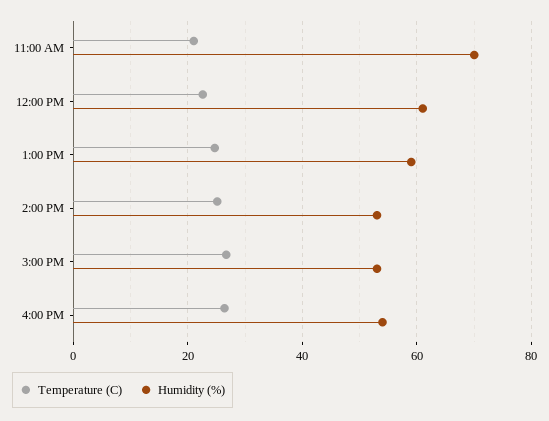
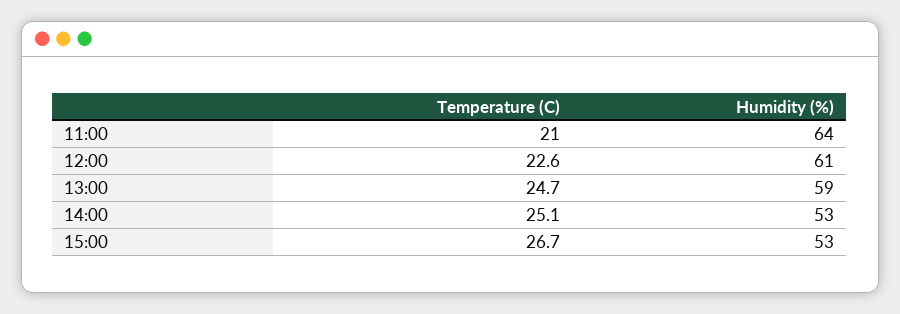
  {
    "Temperature (C)": {
      "11:00 AM": 21,
      "12:00 PM": 22.6,
      "1:00 PM": 24.7,
      "2:00 PM": 25.1,
-     "3:00 PM": 26.7,
+     "3:00 PM": 26.7
-     "4:00 PM": 26
    },
    "Humidity (%)": {
-     "11:00 AM": 70,
+     "11:00 AM": 64,
      "12:00 PM": 61,
      "1:00 PM": 59,
      "2:00 PM": 53,
-     "3:00 PM": 53,
+     "3:00 PM": 53
-     "4:00 PM": 54
    }
  }

